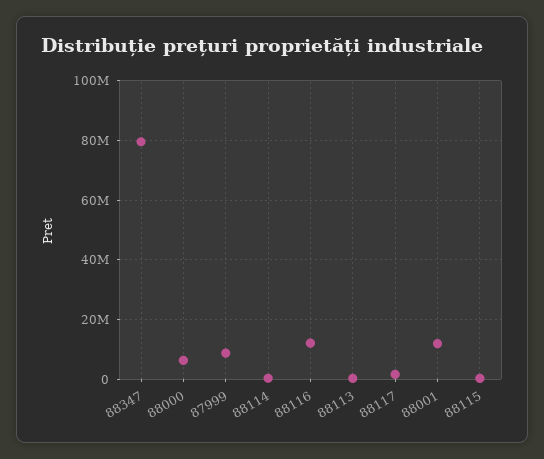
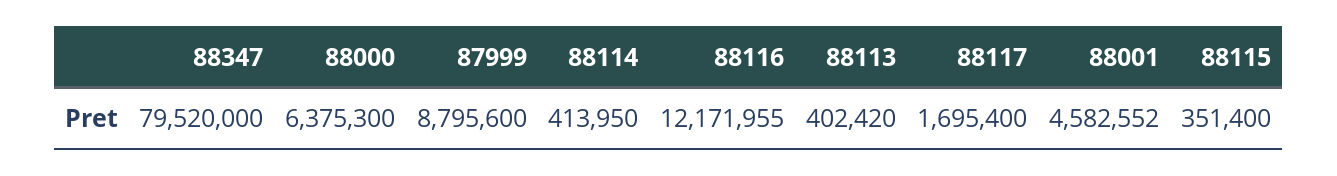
  {
    "88347": 79520000,
    "88000": 6375300,
    "87999": 8795600,
    "88114": 413950,
    "88116": 12171955,
    "88113": 402420,
    "88117": 1695400,
-   "88001": 12500000,
+   "88001": 4582552,
    "88115": 351400
  }

